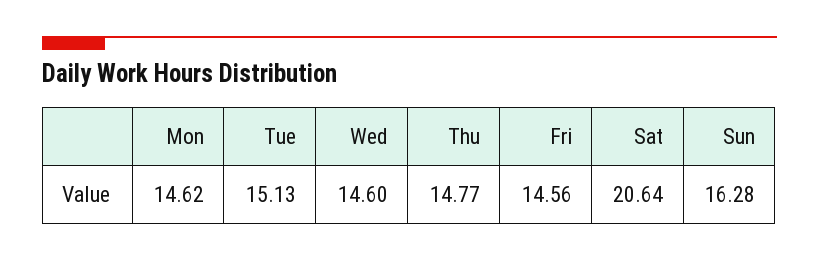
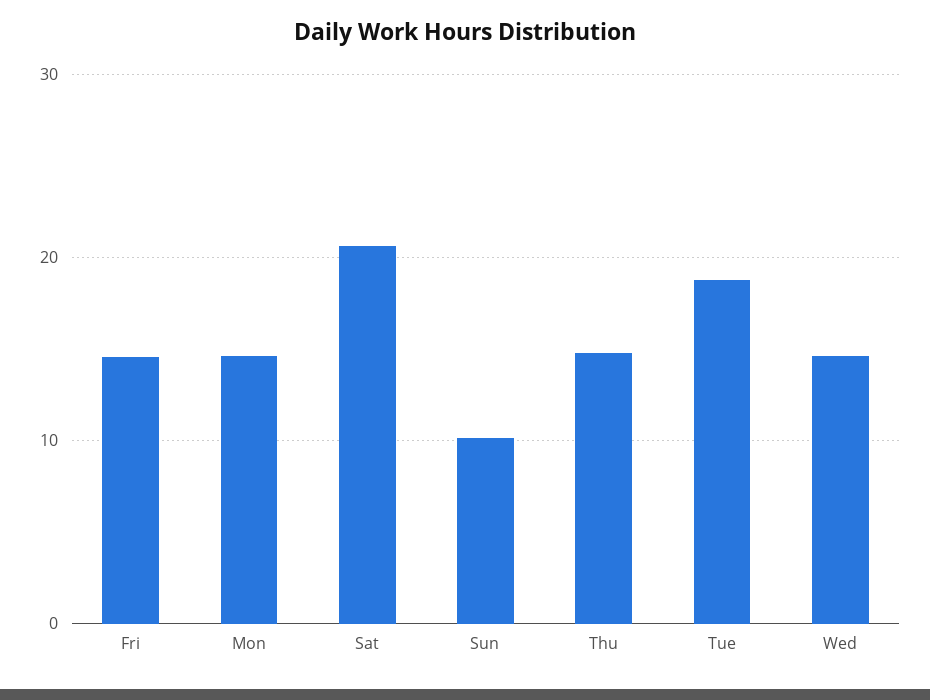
  {
    "Mon": 14.62,
-   "Tue": 15.13,
+   "Tue": 19,
    "Wed": 14.6,
    "Thu": 14.77,
    "Fri": 14.56,
    "Sat": 20.64,
-   "Sun": 16.28
+   "Sun": 10
  }

